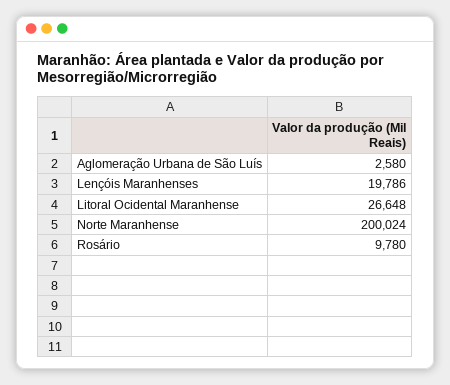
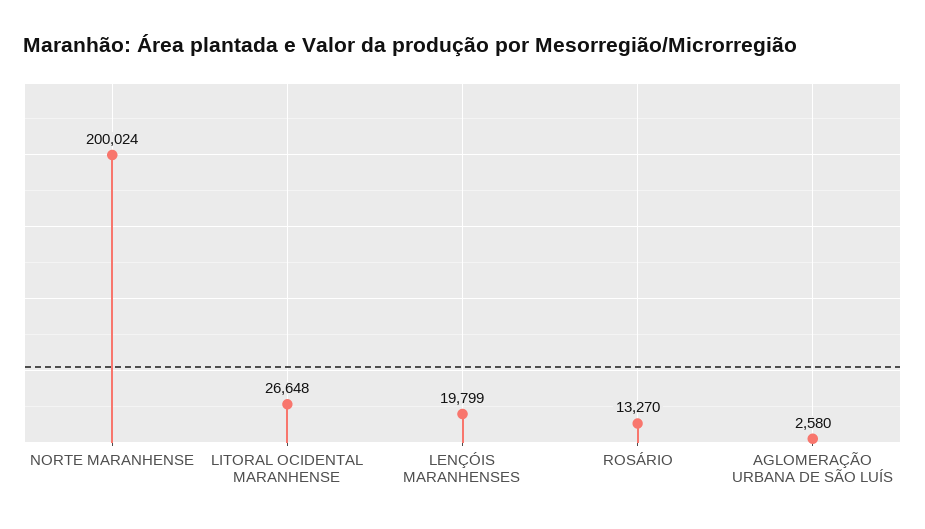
  {
    "Aglomeração Urbana de São Luís": 2580,
-   "Lençóis Maranhenses": 19786,
+   "Lençóis Maranhenses": 19799,
    "Litoral Ocidental Maranhense": 26648,
    "Norte Maranhense": 200024,
-   "Rosário": 9780
+   "Rosário": 13270
  }

